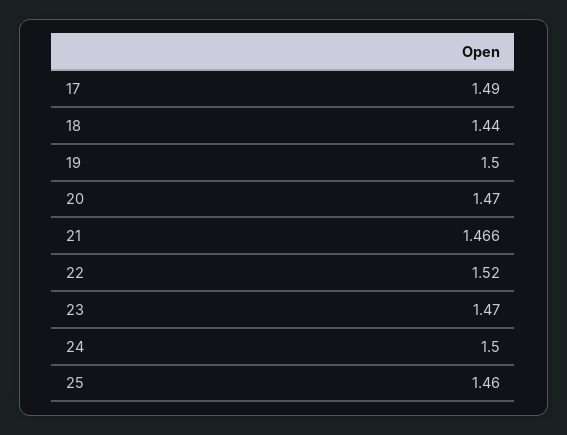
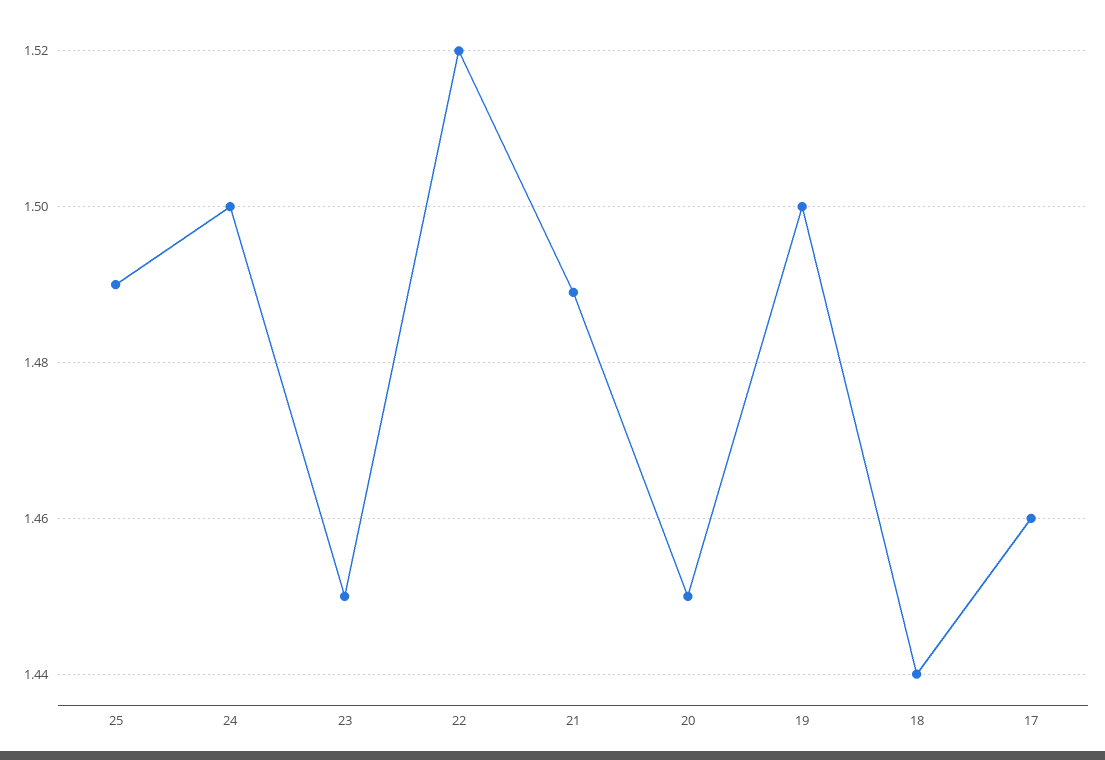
  {
-   "17": 1.49,
+   "17": 1.46,
    "18": 1.44,
    "19": 1.5,
-   "20": 1.47,
+   "20": 1.45,
-   "21": 1.466,
+   "21": 1.49,
    "22": 1.52,
-   "23": 1.47,
+   "23": 1.45,
    "24": 1.5,
-   "25": 1.46
+   "25": 1.49
  }

